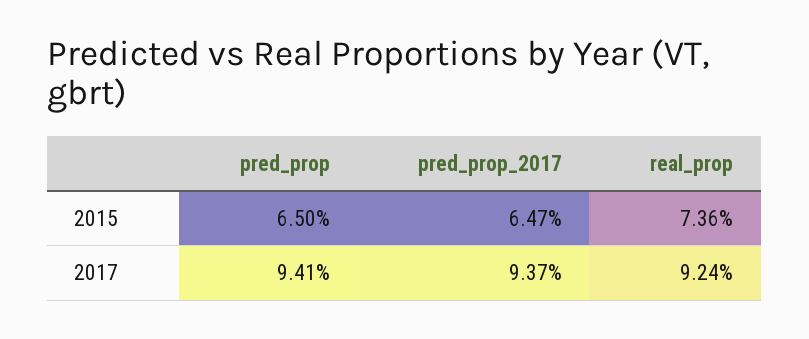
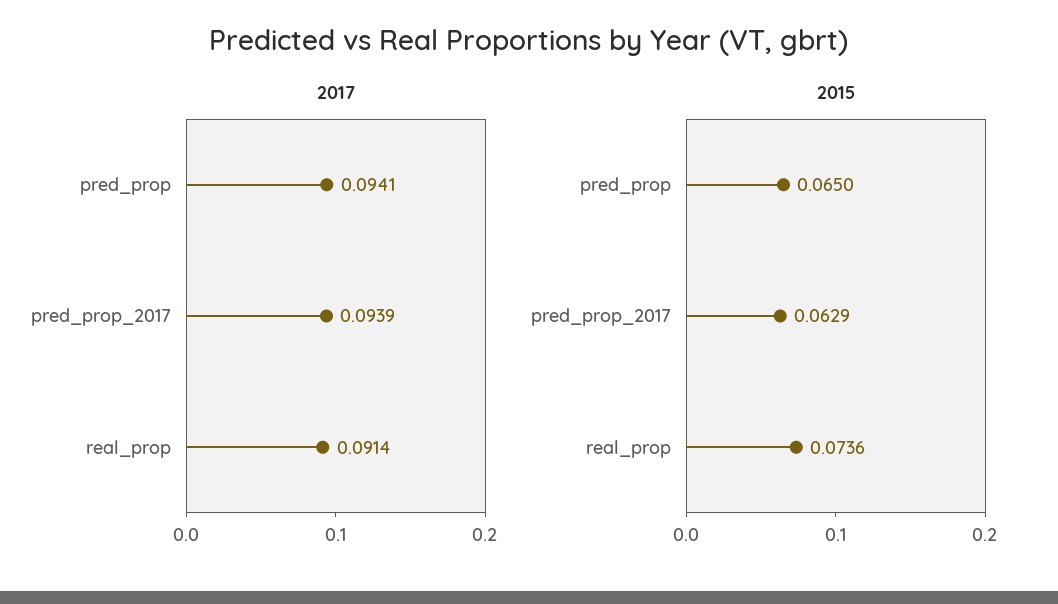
  {
    "2015": {
      "pred_prop": 0.065,
-     "pred_prop_2017": 0.0647,
+     "pred_prop_2017": 0.0629,
      "real_prop": 0.0736
    },
    "2017": {
      "pred_prop": 0.0941,
-     "pred_prop_2017": 0.0937,
+     "pred_prop_2017": 0.0939,
-     "real_prop": 0.0924
+     "real_prop": 0.0914
    }
  }

